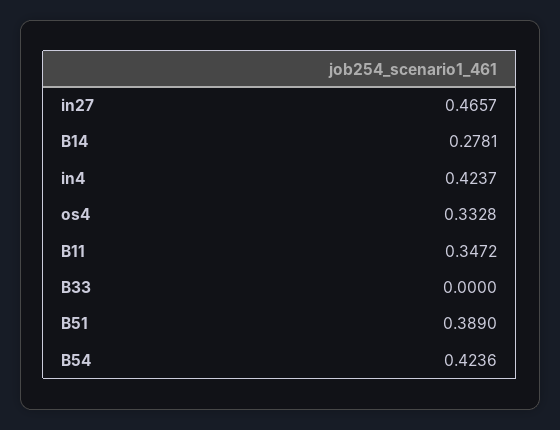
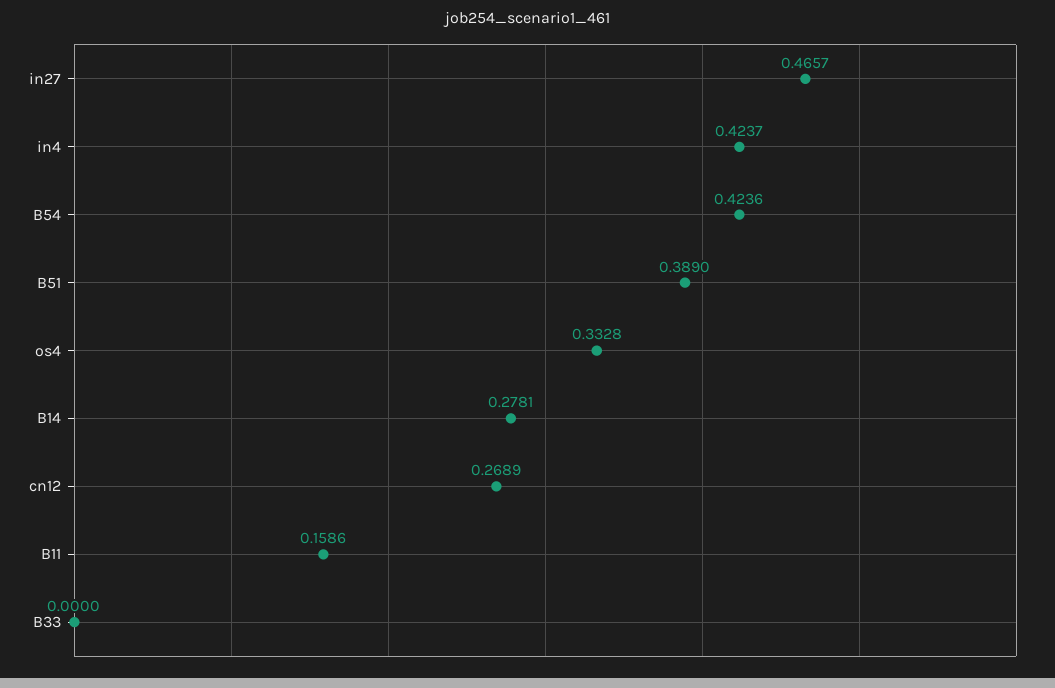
  {
    "in27": 0.4657,
    "B14": 0.2781,
    "in4": 0.4237,
    "os4": 0.3328,
-   "B11": 0.3472,
+   "B11": 0.1586,
    "B33": 0,
    "B51": 0.389,
-   "B54": 0.4236
+   "B54": 0.4236,
+   "cn12": 0.2689
  }

